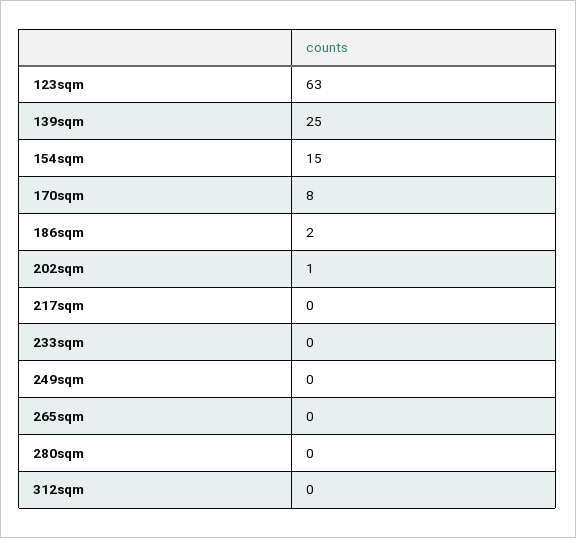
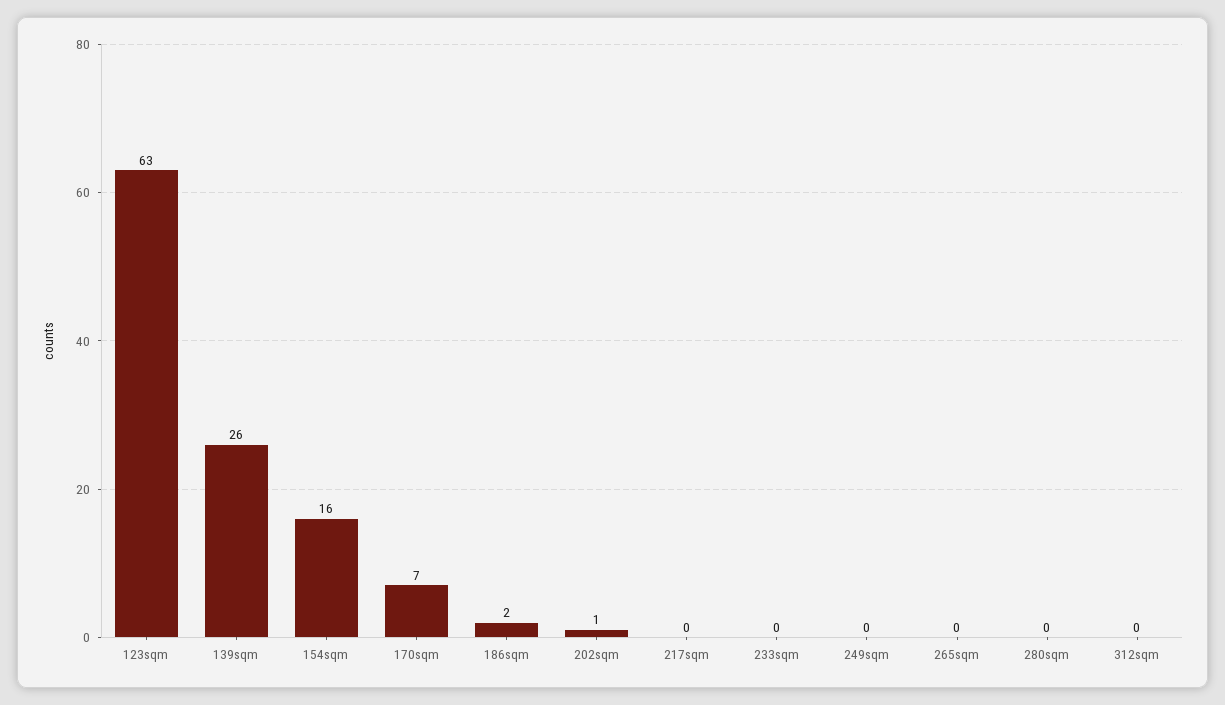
  {
    "123sqm": 63,
-   "139sqm": 25,
+   "139sqm": 26,
-   "154sqm": 15,
+   "154sqm": 16,
-   "170sqm": 8,
+   "170sqm": 7,
    "186sqm": 2,
    "202sqm": 1,
    "217sqm": 0,
    "233sqm": 0,
    "249sqm": 0,
    "265sqm": 0,
    "280sqm": 0,
    "312sqm": 0
  }

